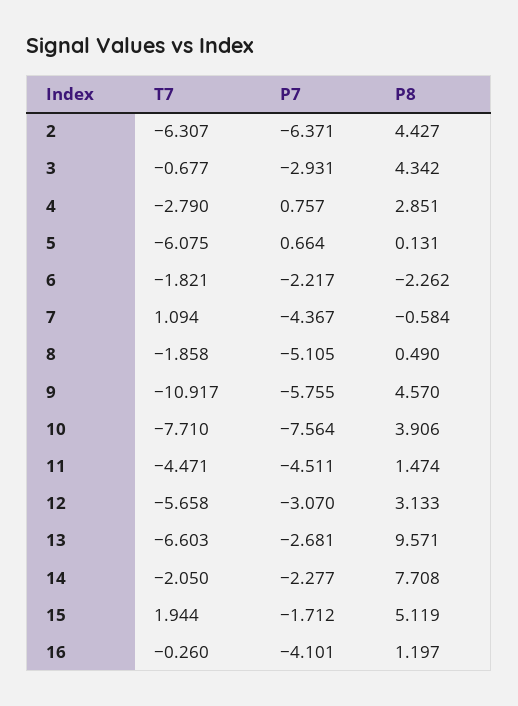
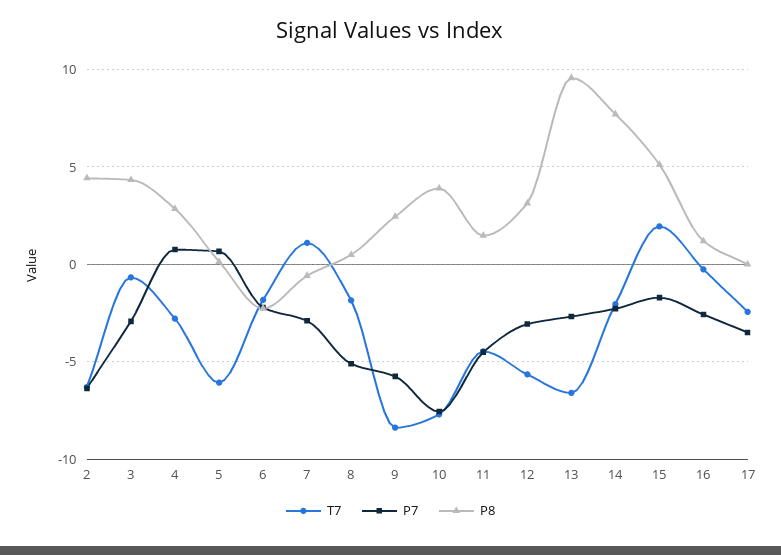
  {
    "T7": {
      "2": -6.307,
      "3": -0.677,
      "4": -2.79,
      "5": -6.075,
      "6": -1.821,
      "7": 1.094,
      "8": -1.858,
-     "9": -10.917,
+     "9": -8.5,
      "10": -7.71,
      "11": -4.471,
      "12": -5.658,
      "13": -6.603,
      "14": -2.05,
      "15": 1.944,
-     "16": -0.26
+     "16": -0.26,
+     "17": -2.5
    },
    "P7": {
      "2": -6.371,
      "3": -2.931,
      "4": 0.757,
      "5": 0.664,
      "6": -2.217,
-     "7": -4.367,
+     "7": -3,
      "8": -5.105,
      "9": -5.755,
      "10": -7.564,
      "11": -4.511,
      "12": -3.07,
      "13": -2.681,
      "14": -2.277,
      "15": -1.712,
-     "16": -4.101
+     "16": -2.5,
+     "17": -3.5
    },
    "P8": {
      "2": 4.427,
      "3": 4.342,
      "4": 2.851,
      "5": 0.131,
      "6": -2.262,
      "7": -0.584,
      "8": 0.49,
-     "9": 4.57,
+     "9": 2.5,
      "10": 3.906,
      "11": 1.474,
      "12": 3.133,
      "13": 9.571,
      "14": 7.708,
      "15": 5.119,
-     "16": 1.197
+     "16": 1.197,
+     "17": 0
    }
  }

